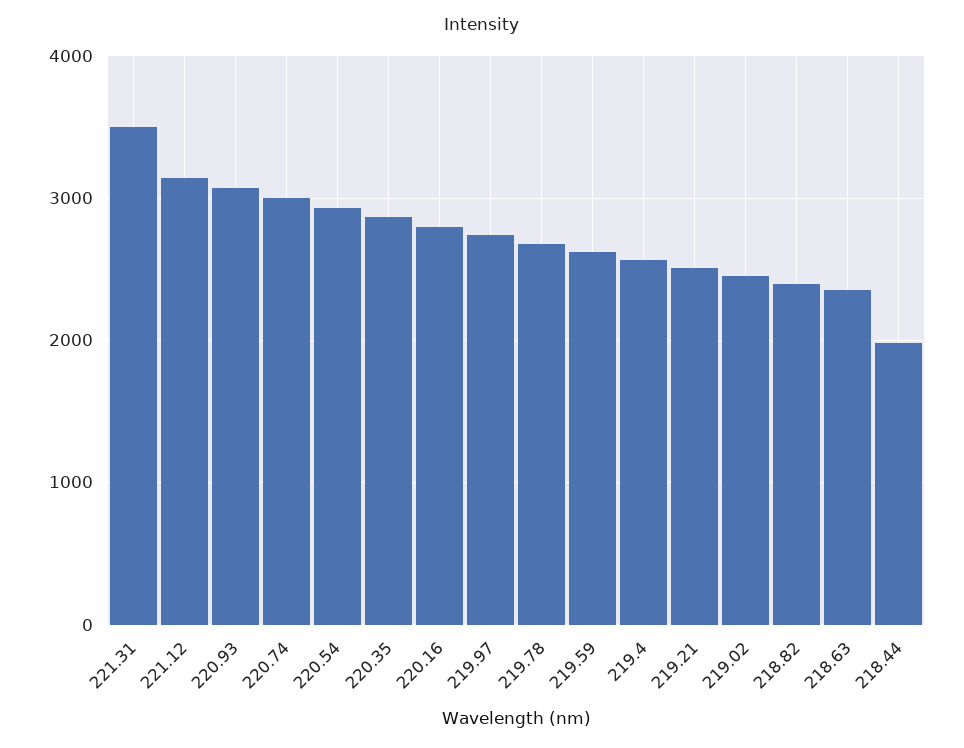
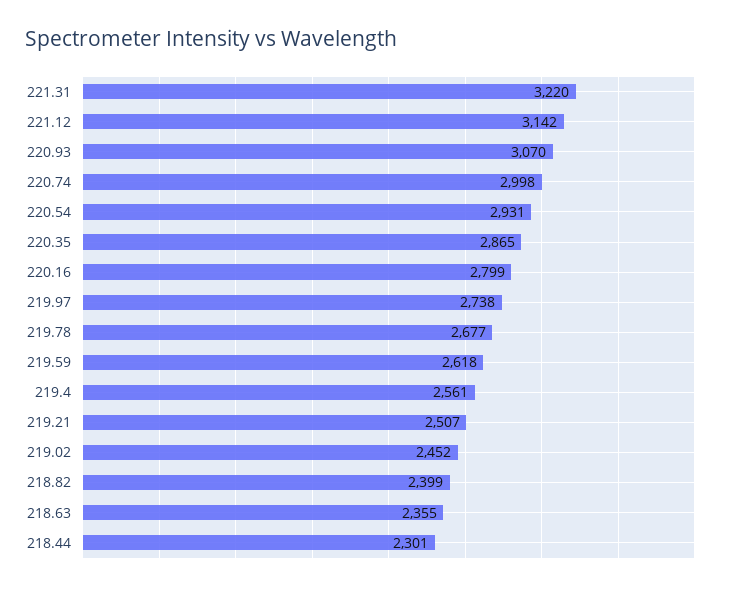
  {
-   "221.31": 3500,
+   "221.31": 3220,
    "221.12": 3142,
    "220.93": 3070,
    "220.74": 2998,
    "220.54": 2931,
    "220.35": 2865,
    "220.16": 2799,
    "219.97": 2738,
    "219.78": 2677,
    "219.59": 2618,
    "219.4": 2561,
    "219.21": 2507,
    "219.02": 2452,
    "218.82": 2399,
    "218.63": 2355,
-   "218.44": 2000
+   "218.44": 2301
  }

